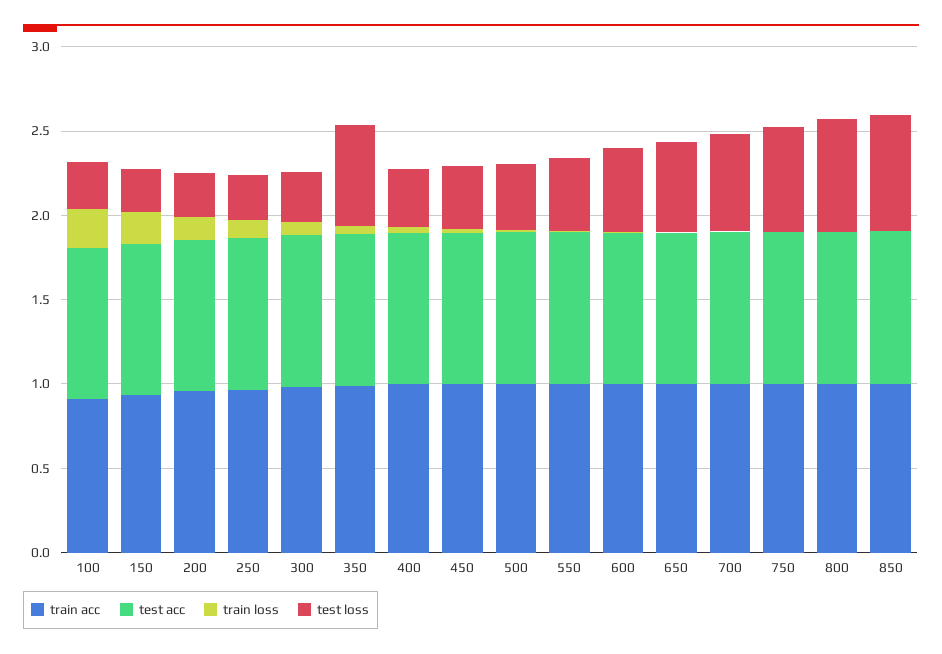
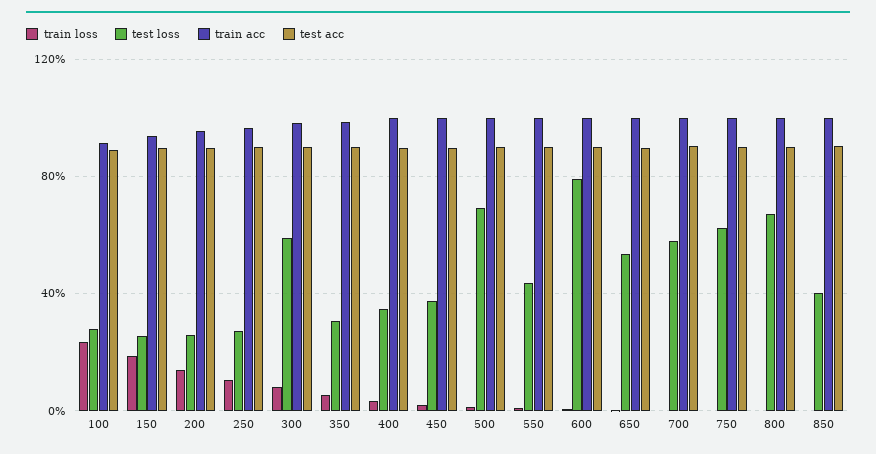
  {
    "train acc": {
      "100": 0.9,
      "150": 0.95,
      "200": 0.95,
      "250": 0.95,
      "300": 1,
      "350": 1,
      "400": 1,
      "450": 1,
      "500": 1,
      "550": 1,
      "600": 1,
      "650": 1,
      "700": 1,
      "750": 1,
      "800": 1,
      "850": 1
    },
    "test acc": {
      "100": 0.9,
      "150": 0.9,
      "200": 0.9,
      "250": 0.9,
      "300": 0.9,
      "350": 0.9,
      "400": 0.9,
      "450": 0.9,
      "500": 0.9,
      "550": 0.9,
      "600": 0.9,
      "650": 0.9,
      "700": 0.9,
      "750": 0.9,
      "800": 0.9,
      "850": 0.9
    },
    "train loss": {
      "100": 0.25,
      "150": 0.2,
      "200": 0.15,
      "250": 0.1,
      "300": 0.1,
      "350": 0.05,
      "400": 0.05,
      "450": 0,
      "500": 0,
      "550": 0,
      "600": 0,
      "650": 0,
      "700": 0,
      "750": 0,
      "800": 0,
      "850": 0
    },
    "test loss": {
      "100": 0.3,
      "150": 0.25,
      "200": 0.25,
      "250": 0.25,
-     "300": 0.3,
+     "300": 0.6,
-     "350": 0.6,
+     "350": 0.3,
      "400": 0.35,
      "450": 0.35,
-     "500": 0.4,
+     "500": 0.7,
      "550": 0.45,
-     "600": 0.5,
+     "600": 0.8,
      "650": 0.55,
      "700": 0.6,
      "750": 0.6,
      "800": 0.65,
-     "850": 0.7
+     "850": 0.4
    }
  }

